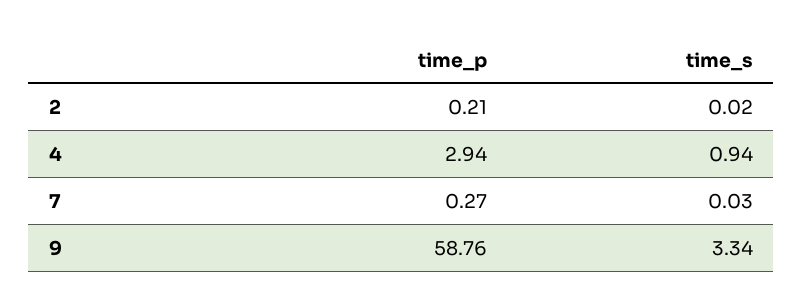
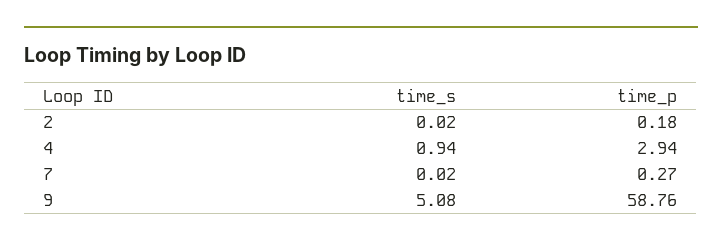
  {
    "time_p": {
-     "2": 0.21,
+     "2": 0.18,
      "4": 2.94,
      "7": 0.27,
      "9": 58.76
    },
    "time_s": {
      "2": 0.02,
      "4": 0.94,
-     "7": 0.03,
+     "7": 0.02,
-     "9": 3.34
+     "9": 5.08
    }
  }

